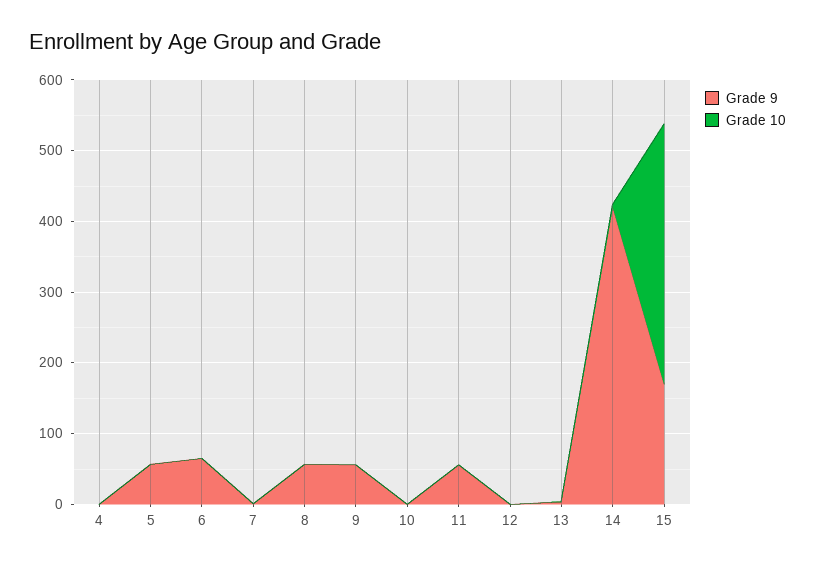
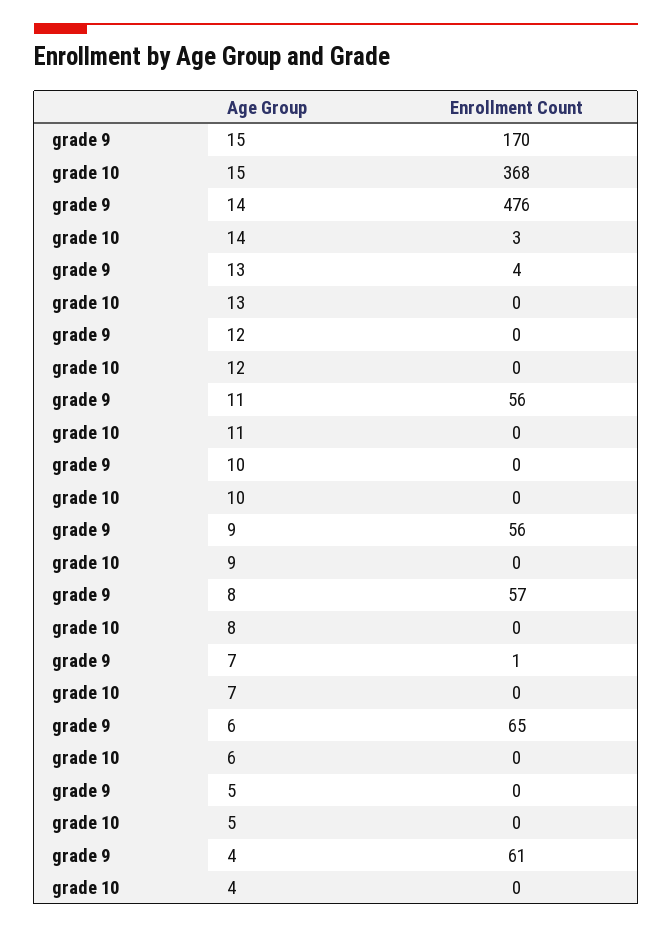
  {
    "Grade 9": {
-     "4": 0,
+     "4": 61,
-     "5": 60,
+     "5": 0,
      "6": 65,
      "7": 1,
      "8": 57,
      "9": 56,
      "10": 0,
      "11": 56,
      "12": 0,
      "13": 4,
-     "14": 420,
+     "14": 476,
      "15": 170
    },
    "Grade 10": {
      "4": 0,
      "5": 0,
      "6": 0,
      "7": 0,
      "8": 0,
      "9": 0,
      "10": 0,
      "11": 0,
      "12": 0,
      "13": 0,
      "14": 3,
      "15": 368
    }
  }

